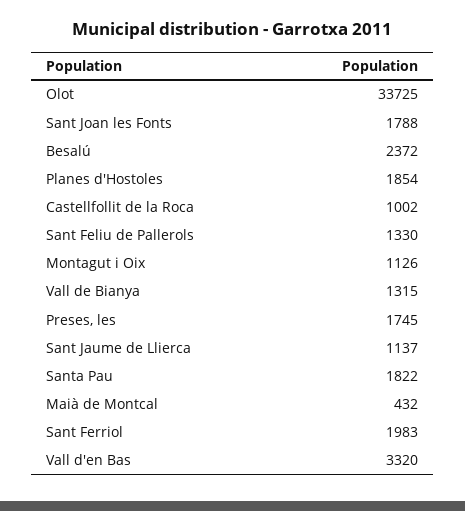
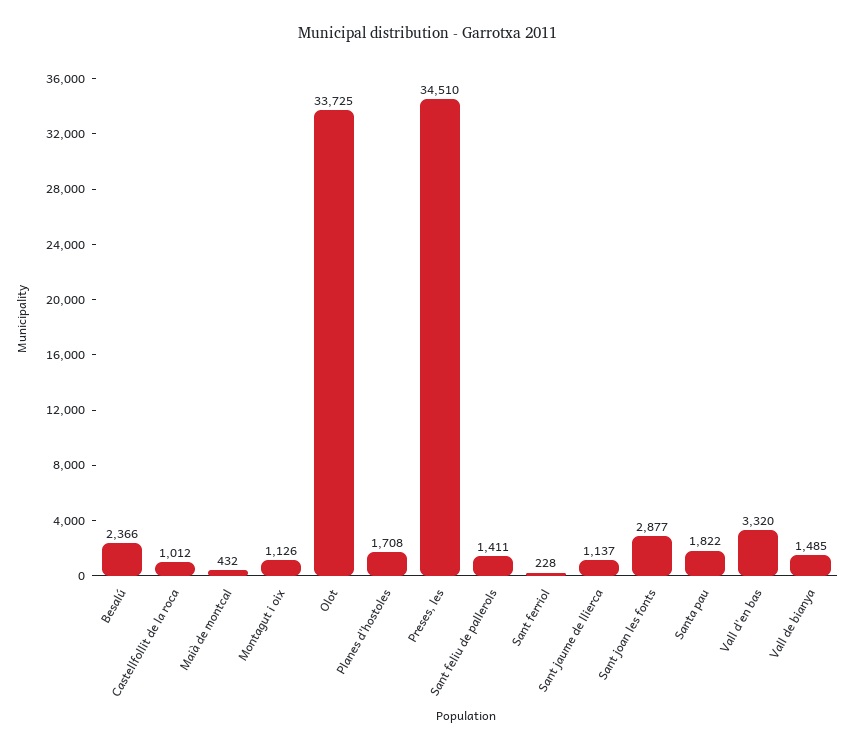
  {
    "Olot": 33725,
-   "Sant Joan les Fonts": 1788,
+   "Sant Joan les Fonts": 2877,
-   "Besalú": 2372,
+   "Besalú": 2366,
-   "Planes d'Hostoles": 1854,
+   "Planes d'Hostoles": 1708,
-   "Castellfollit de la Roca": 1002,
+   "Castellfollit de la Roca": 1012,
-   "Sant Feliu de Pallerols": 1330,
+   "Sant Feliu de Pallerols": 1411,
    "Montagut i Oix": 1126,
-   "Vall de Bianya": 1315,
+   "Vall de Bianya": 1485,
-   "Preses, les": 1745,
+   "Preses, les": 34510,
    "Sant Jaume de Llierca": 1137,
    "Santa Pau": 1822,
    "Maià de Montcal": 432,
-   "Sant Ferriol": 1983,
+   "Sant Ferriol": 228,
    "Vall d'en Bas": 3320
  }

